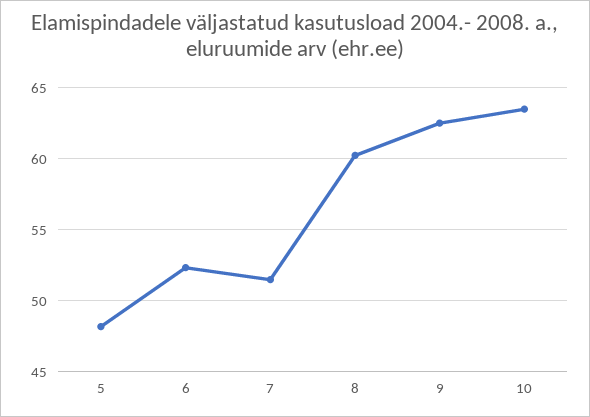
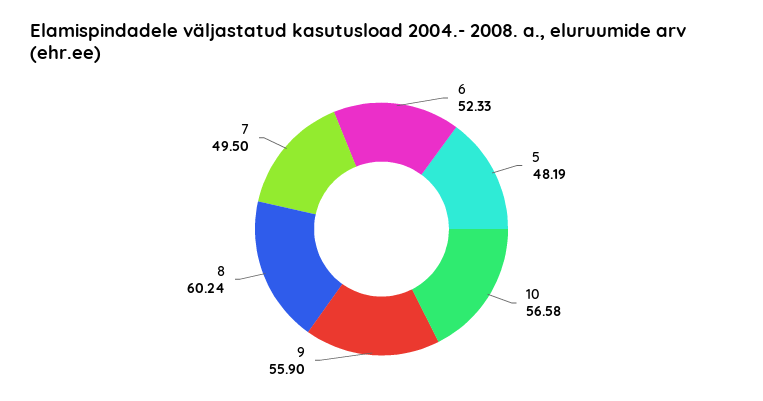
  {
    "5": 48.19,
    "6": 52.33,
-   "7": 51.5,
+   "7": 49.5,
    "8": 60.24,
-   "9": 62.5,
+   "9": 55.9,
-   "10": 63.5
+   "10": 56.58
  }

